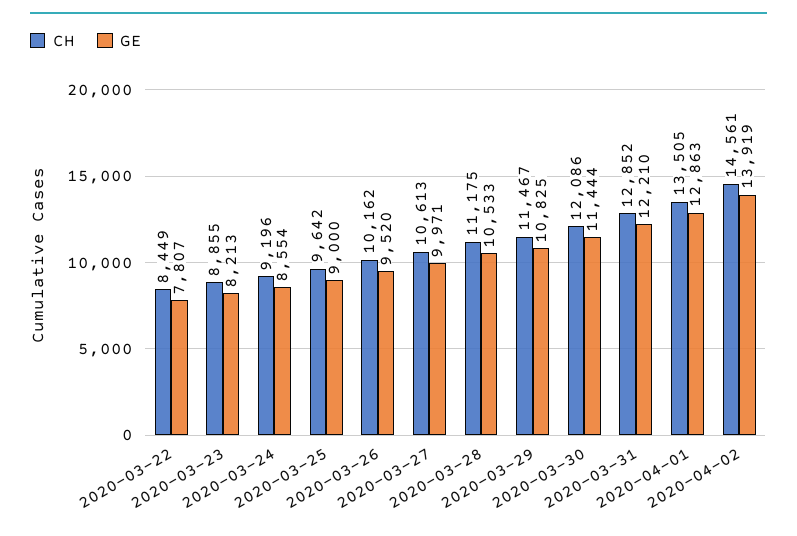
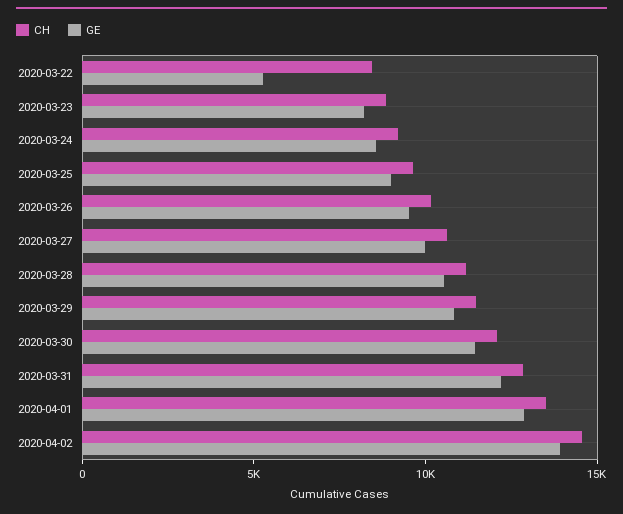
  {
    "CH": {
      "2020-03-22": 8449,
      "2020-03-23": 8855,
      "2020-03-24": 9196,
      "2020-03-25": 9642,
      "2020-03-26": 10162,
      "2020-03-27": 10613,
      "2020-03-28": 11175,
      "2020-03-29": 11467,
      "2020-03-30": 12086,
      "2020-03-31": 12852,
      "2020-04-01": 13505,
      "2020-04-02": 14561
    },
    "GE": {
-     "2020-03-22": 7807,
+     "2020-03-22": 5000,
      "2020-03-23": 8213,
      "2020-03-24": 8554,
      "2020-03-25": 9000,
      "2020-03-26": 9520,
      "2020-03-27": 9971,
      "2020-03-28": 10533,
      "2020-03-29": 10825,
      "2020-03-30": 11444,
      "2020-03-31": 12210,
      "2020-04-01": 12863,
      "2020-04-02": 13919
    }
  }

